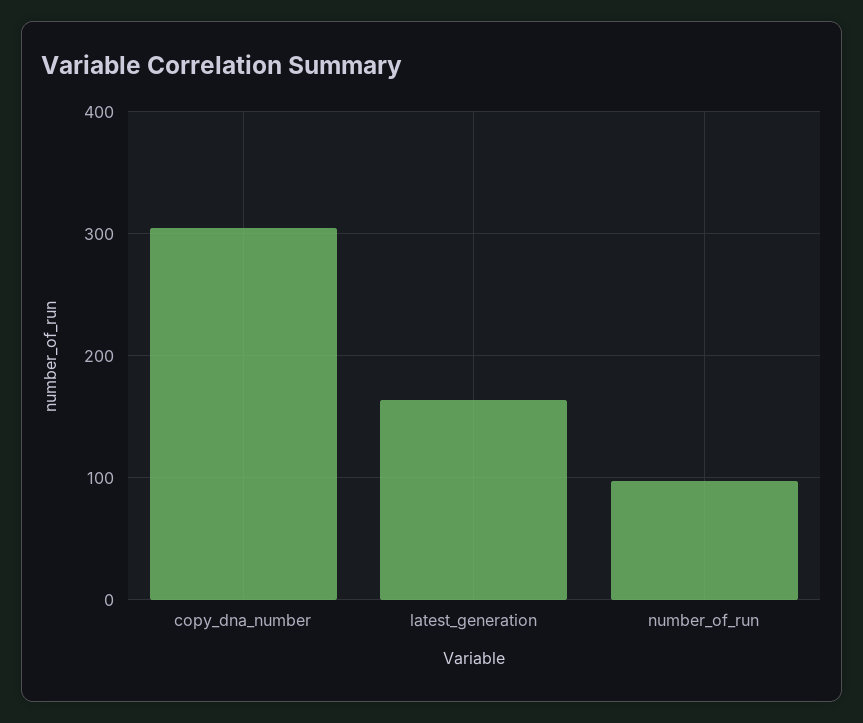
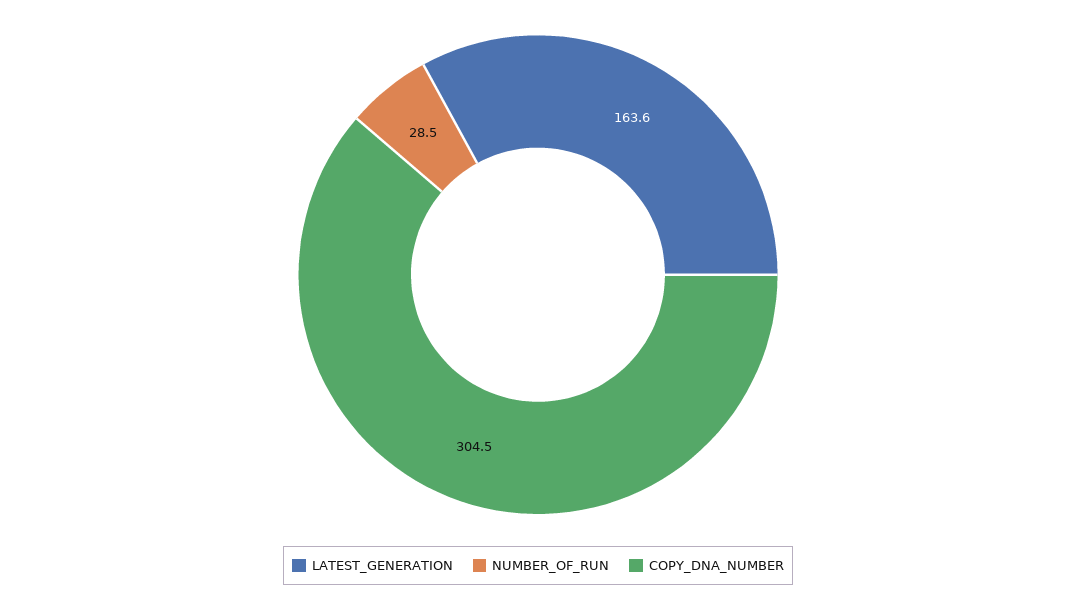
  {
    "copy_dna_number": 304.5,
    "latest_generation": 163.6,
-   "number_of_run": 100
+   "number_of_run": 28.5
  }

